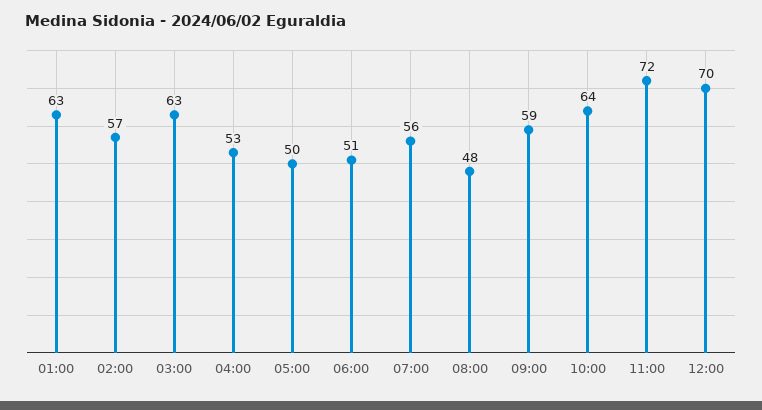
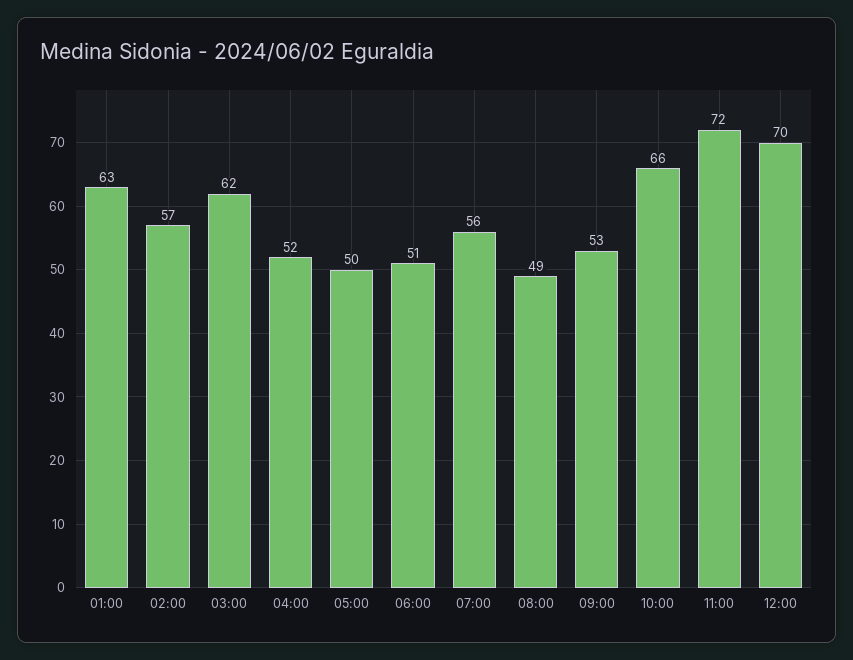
  {
    "01:00": 63,
    "02:00": 57,
-   "03:00": 63,
+   "03:00": 62,
-   "04:00": 53,
+   "04:00": 52,
    "05:00": 50,
    "06:00": 51,
    "07:00": 56,
-   "08:00": 48,
+   "08:00": 49,
-   "09:00": 59,
+   "09:00": 53,
-   "10:00": 64,
+   "10:00": 66,
    "11:00": 72,
    "12:00": 70
  }

